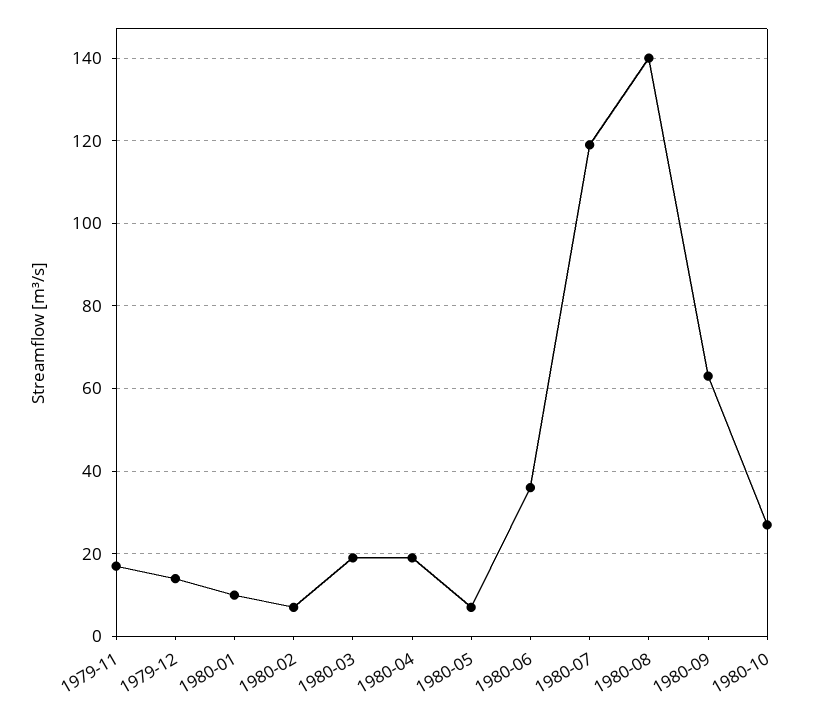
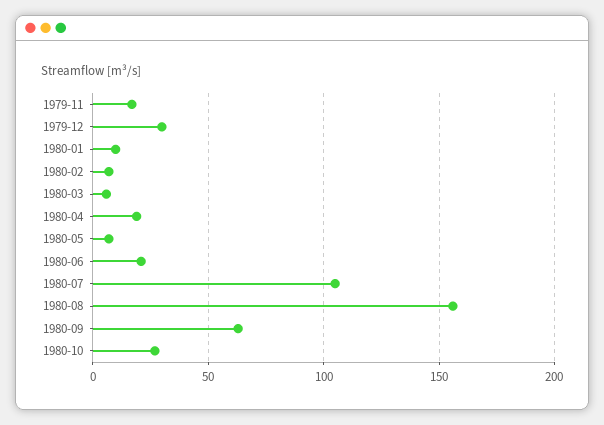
  {
    "1979-11": 15,
-   "1979-12": 15,
+   "1979-12": 30,
    "1980-01": 10,
    "1980-02": 5,
-   "1980-03": 20,
+   "1980-03": 5,
    "1980-04": 20,
    "1980-05": 5,
-   "1980-06": 35,
+   "1980-06": 20,
-   "1980-07": 120,
+   "1980-07": 105,
-   "1980-08": 140,
+   "1980-08": 155,
    "1980-09": 65,
    "1980-10": 25
  }

